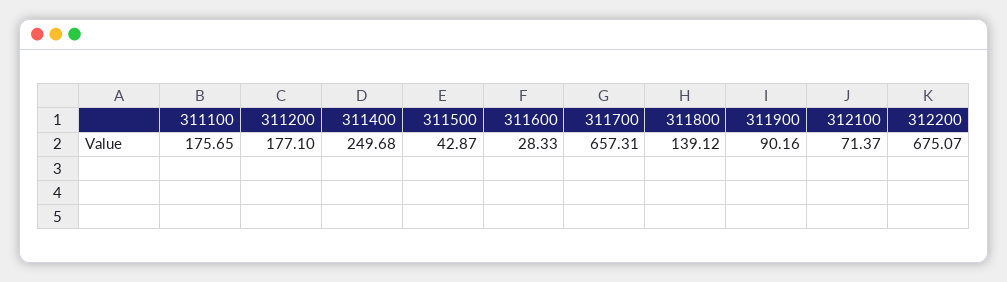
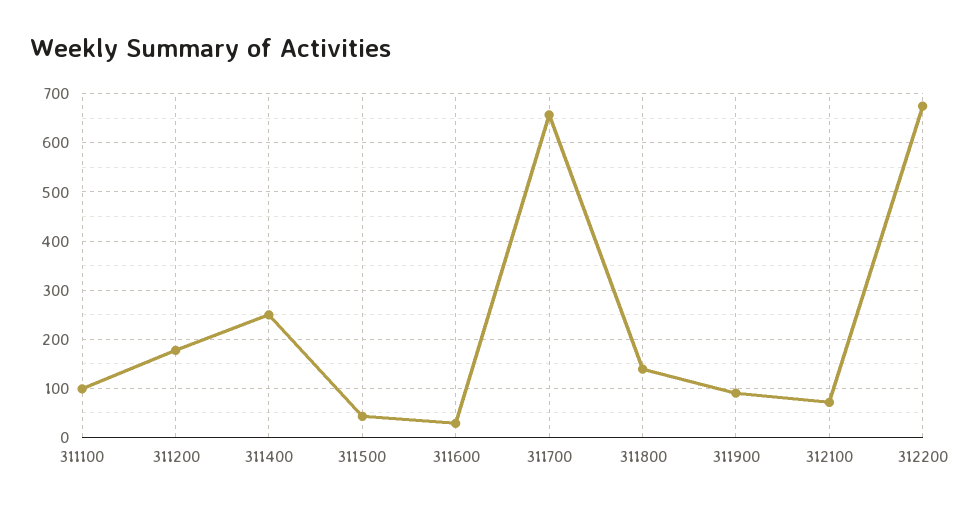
  {
-   "311100": 175.65,
+   "311100": 100,
    "311200": 177.1,
    "311400": 249.68,
    "311500": 42.87,
    "311600": 28.33,
    "311700": 657.31,
    "311800": 139.12,
    "311900": 90.16,
    "312100": 71.37,
    "312200": 675.07
  }

